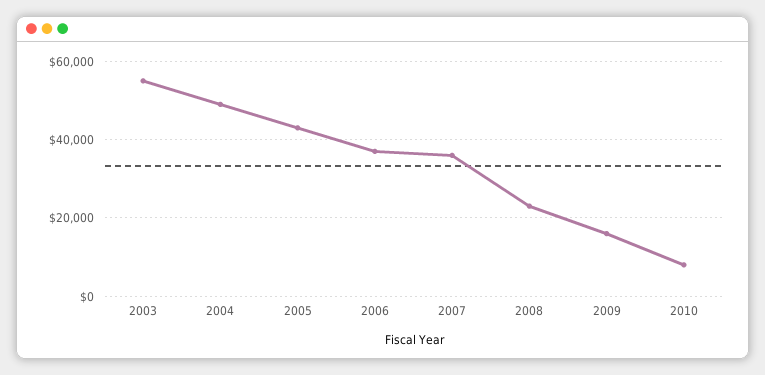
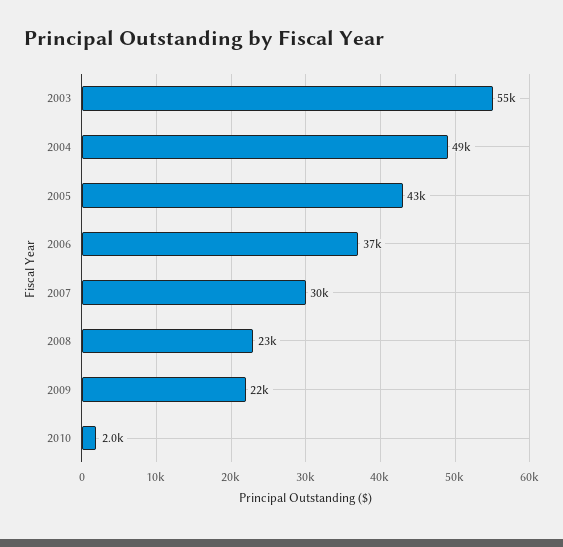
  {
    "2003": 55000,
    "2004": 49000,
    "2005": 43000,
    "2006": 37000,
-   "2007": 36000,
+   "2007": 30000,
    "2008": 23000,
-   "2009": 16000,
+   "2009": 22000,
-   "2010": 8000
+   "2010": 2000
  }

